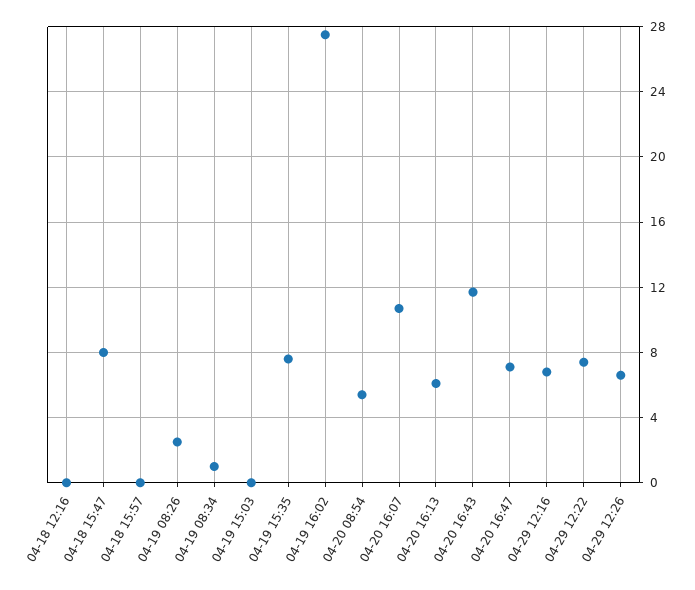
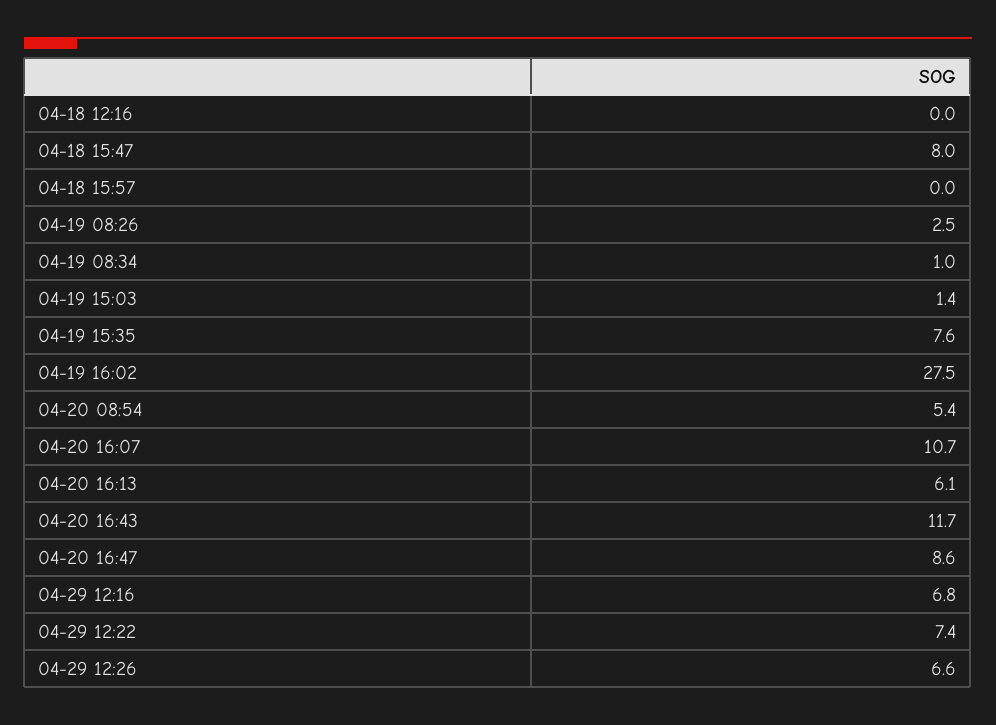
  {
    "04-18 12:16": 0,
    "04-18 15:47": 8,
    "04-18 15:57": 0,
    "04-19 08:26": 2.5,
    "04-19 08:34": 1,
-   "04-19 15:03": 0,
+   "04-19 15:03": 1.4,
    "04-19 15:35": 7.6,
    "04-19 16:02": 27.5,
    "04-20 08:54": 5.4,
    "04-20 16:07": 10.7,
    "04-20 16:13": 6.1,
    "04-20 16:43": 11.7,
-   "04-20 16:47": 7,
+   "04-20 16:47": 8.6,
    "04-29 12:16": 6.8,
    "04-29 12:22": 7.4,
    "04-29 12:26": 6.6
  }

